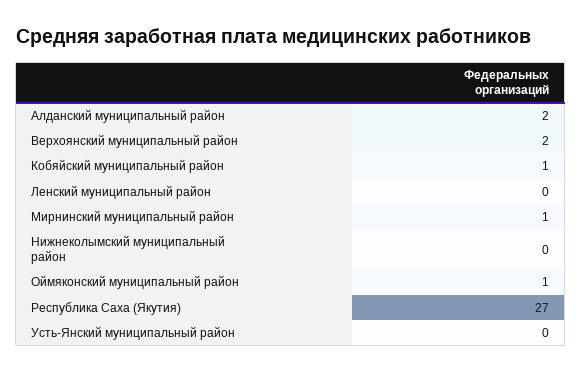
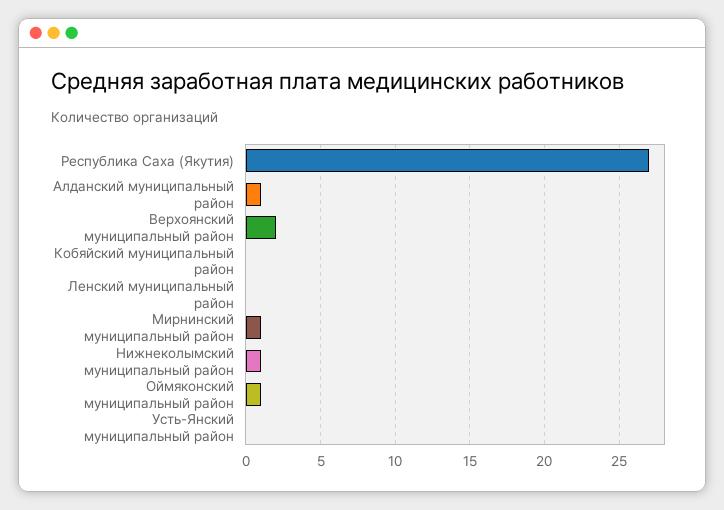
  {
-   "Алданский муниципальный район": 2,
+   "Алданский муниципальный район": 1,
    "Верхоянский муниципальный район": 2,
-   "Кобяйский муниципальный район": 1,
+   "Кобяйский муниципальный район": 0,
    "Ленский муниципальный район": 0,
    "Мирнинский муниципальный район": 1,
-   "Нижнеколымский муниципальный район": 0,
+   "Нижнеколымский муниципальный район": 1,
    "Оймяконский муниципальный район": 1,
    "Республика Саха (Якутия)": 27,
    "Усть-Янский муниципальный район": 0
  }

